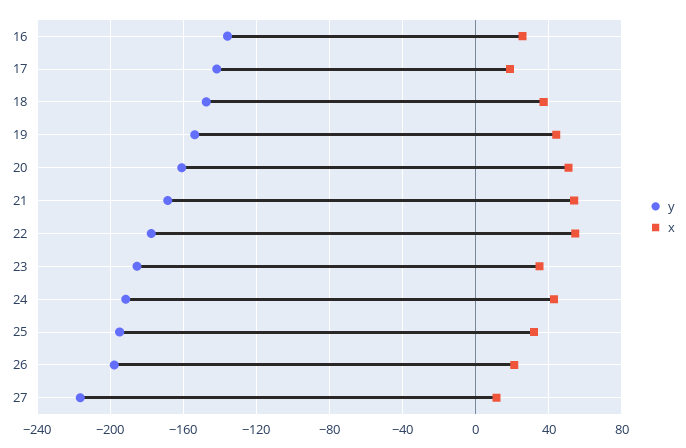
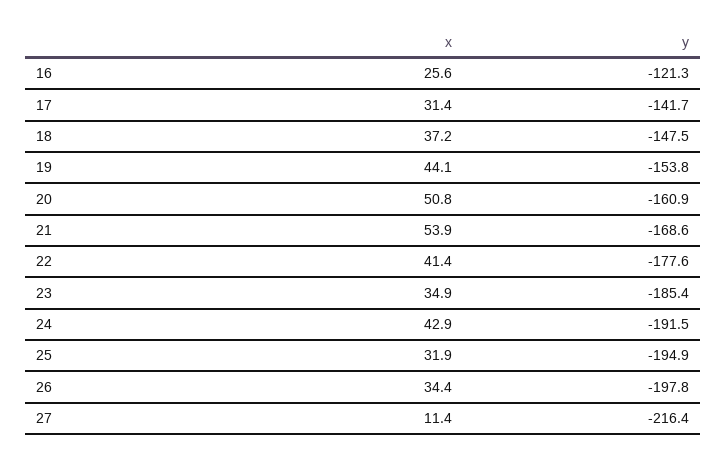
  {
    "y": {
-     "16": -135,
+     "16": -121.3,
      "17": -141.7,
      "18": -147.5,
      "19": -153.8,
      "20": -160.9,
      "21": -168.6,
      "22": -177.6,
      "23": -185.4,
      "24": -191.5,
      "25": -194.9,
      "26": -197.8,
      "27": -216.4
    },
    "x": {
      "16": 25.6,
-     "17": 20,
+     "17": 31.4,
      "18": 37.2,
      "19": 44.1,
      "20": 50.8,
      "21": 53.9,
-     "22": 55,
+     "22": 41.4,
      "23": 34.9,
      "24": 42.9,
      "25": 31.9,
-     "26": 20,
+     "26": 34.4,
      "27": 11.4
    }
  }

